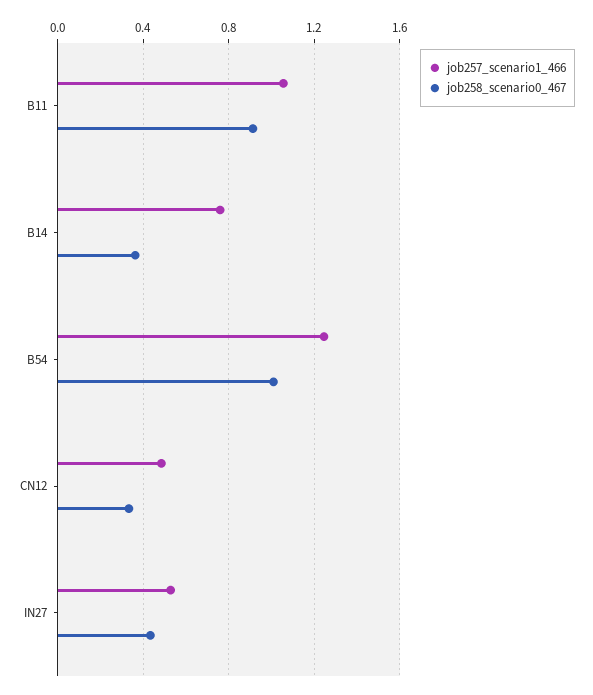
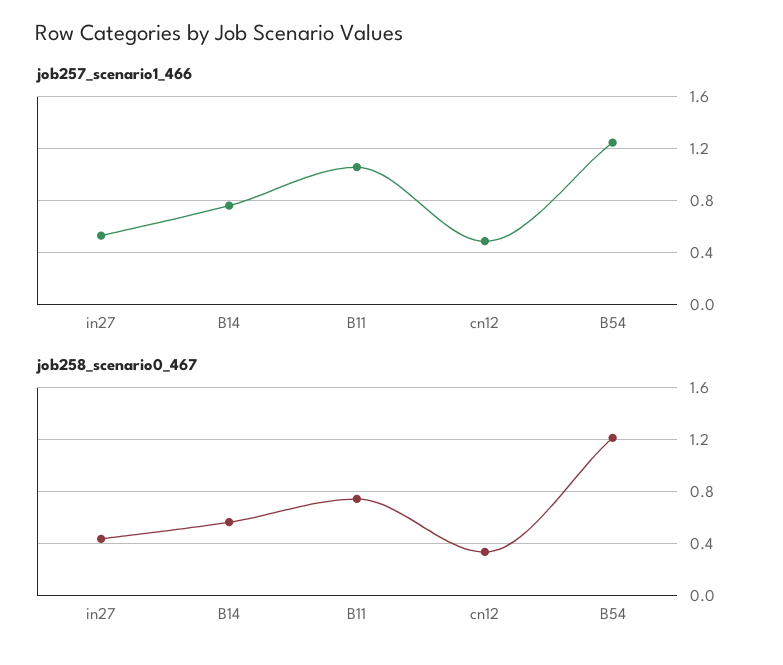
  {
    "job257_scenario1_466": {
      "B11": 1.05,
      "B14": 0.75,
      "B54": 1.25,
      "CN12": 0.5,
      "IN27": 0.55
    },
    "job258_scenario0_467": {
-     "B11": 0.9,
+     "B11": 0.75,
-     "B14": 0.35,
+     "B14": 0.55,
-     "B54": 1,
+     "B54": 1.2,
      "CN12": 0.35,
      "IN27": 0.45
    }
  }

